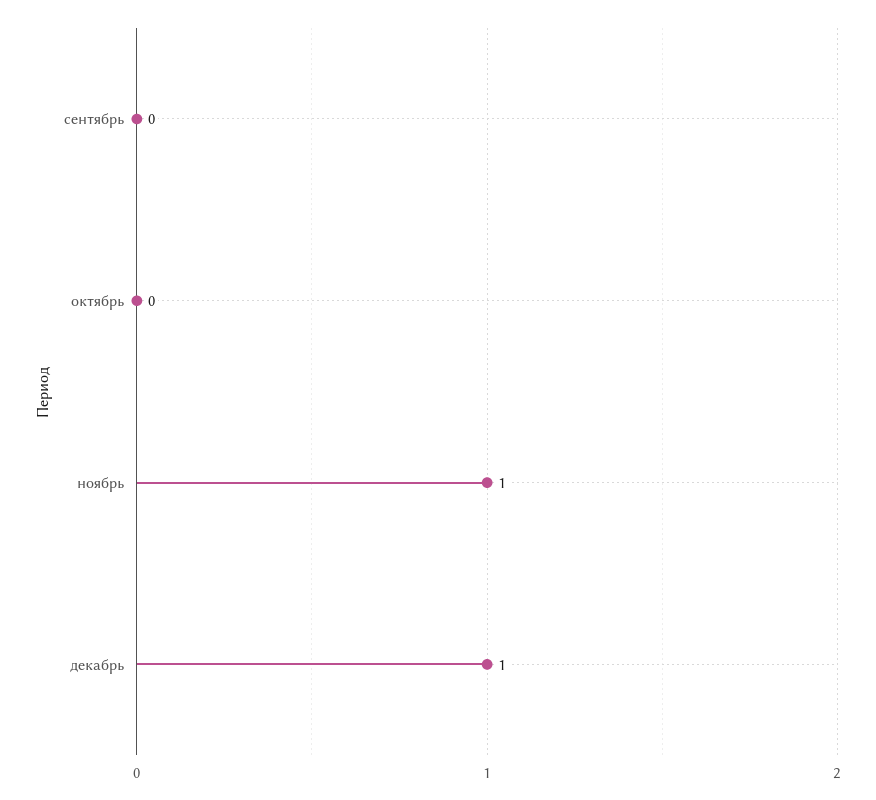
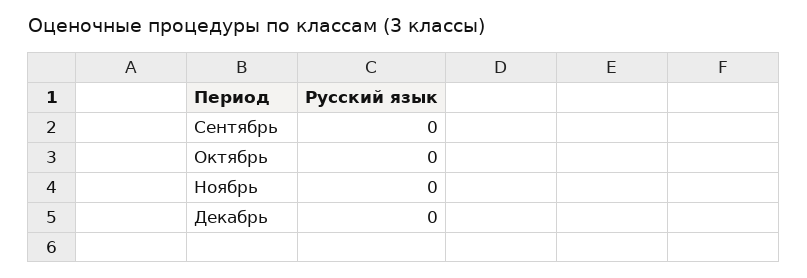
  {
    "сентябрь": 0,
    "октябрь": 0,
-   "ноябрь": 1,
+   "ноябрь": 0,
-   "декабрь": 1
+   "декабрь": 0
  }

